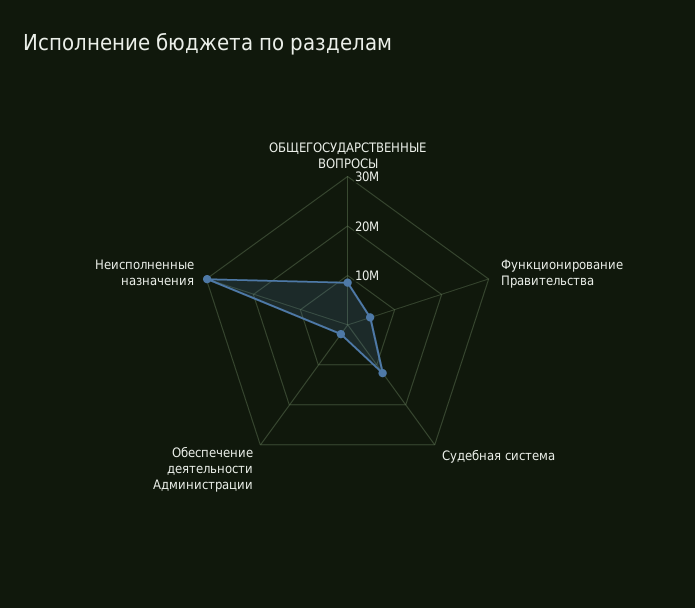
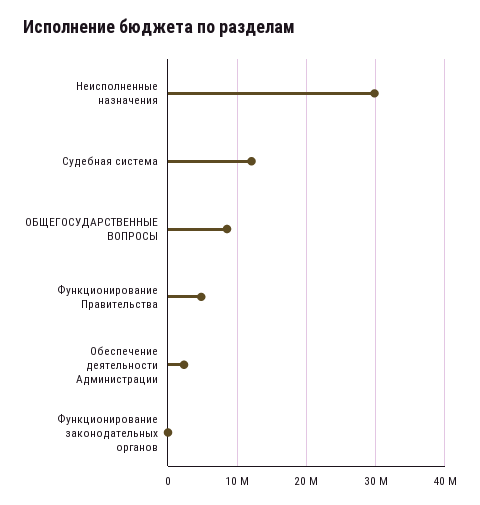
  {
    "ОБЩЕГОСУДАРСТВЕННЫЕ ВОПРОСЫ": 9000000,
    "Функционирование Правительства": 5000000,
    "Судебная система": 12000000,
    "Обеспечение деятельности Администрации": 2000000,
-   "Неисполненные назначения": 30000000
+   "Неисполненные назначения": 30000000,
+   "Функционирование законодательных органов": 0
  }

